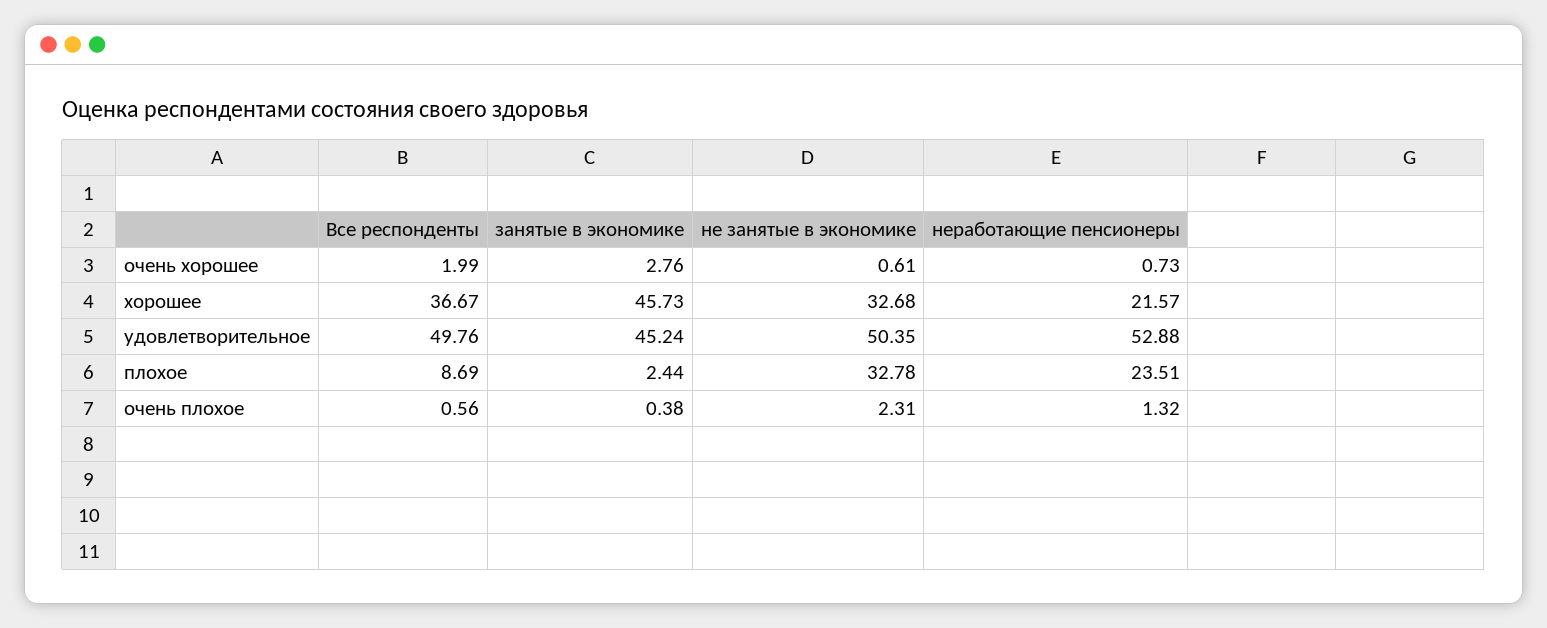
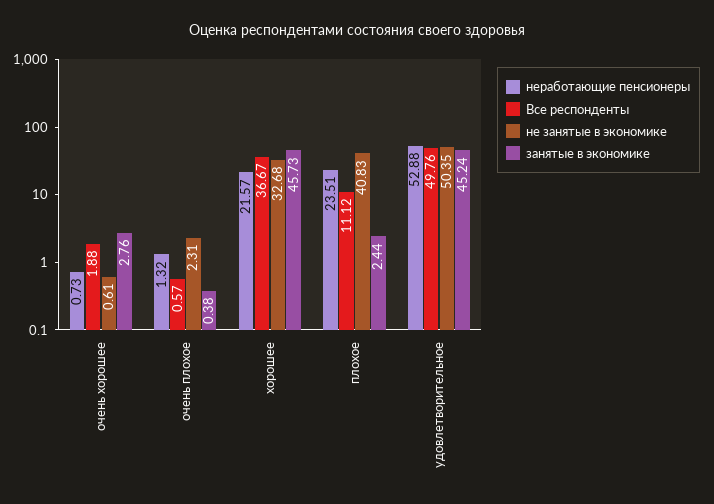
  {
    "Все респонденты": {
-     "очень хорошее": 1.99,
+     "очень хорошее": 1.88,
      "хорошее": 36.67,
      "удовлетворительное": 49.76,
-     "плохое": 8.69,
+     "плохое": 11.12,
-     "очень плохое": 0.56
+     "очень плохое": 0.57
    },
    "занятые в экономике": {
      "очень хорошее": 2.76,
      "хорошее": 45.73,
      "удовлетворительное": 45.24,
      "плохое": 2.44,
      "очень плохое": 0.38
    },
    "не занятые в экономике": {
      "очень хорошее": 0.61,
      "хорошее": 32.68,
      "удовлетворительное": 50.35,
-     "плохое": 32.78,
+     "плохое": 40.83,
      "очень плохое": 2.31
    },
    "неработающие пенсионеры": {
      "очень хорошее": 0.73,
      "хорошее": 21.57,
      "удовлетворительное": 52.88,
      "плохое": 23.51,
      "очень плохое": 1.32
    }
  }

